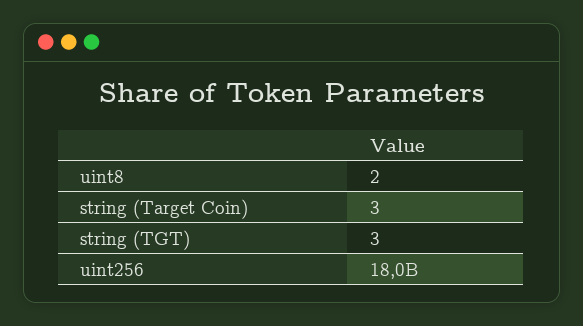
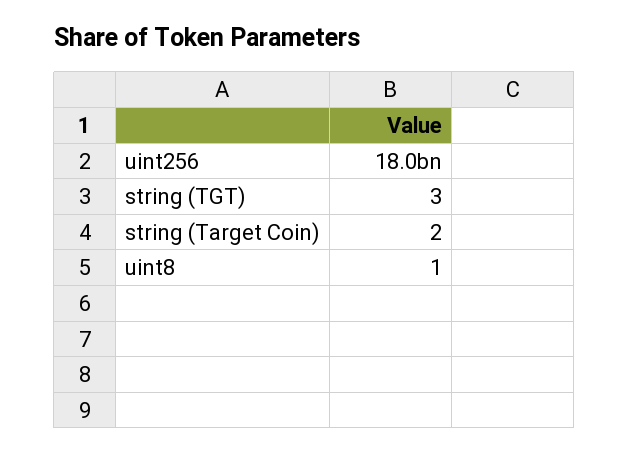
  {
-   "uint8": 2,
+   "uint8": 1,
-   "string (Target Coin)": 3,
+   "string (Target Coin)": 2,
    "string (TGT)": 3,
    "uint256": 18000000000
  }

